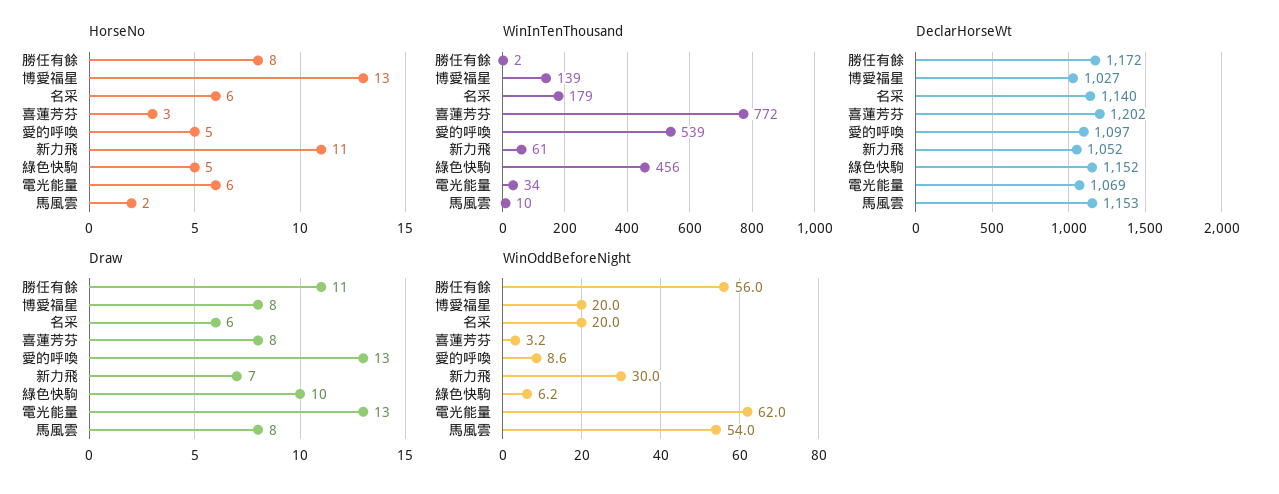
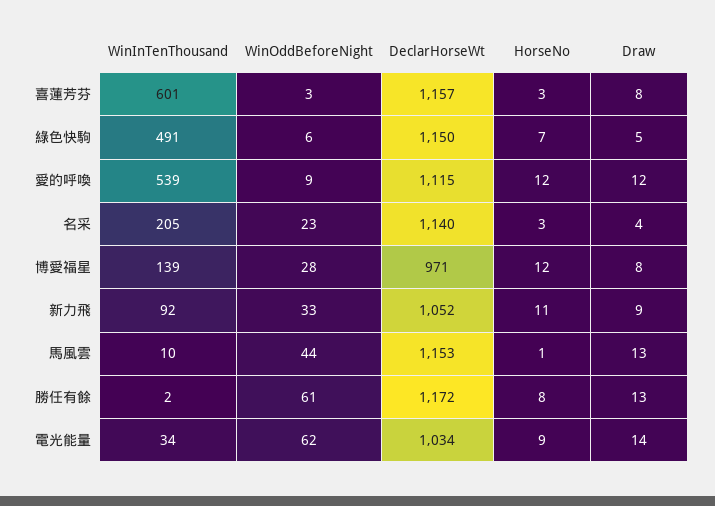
  {
    "HorseNo": {
      "勝任有餘": 8,
-     "博愛福星": 13,
+     "博愛福星": 12,
-     "名采": 6,
+     "名采": 3,
      "喜蓮芳芬": 3,
-     "愛的呼喚": 5,
+     "愛的呼喚": 12,
      "新力飛": 11,
-     "綠色快駒": 5,
+     "綠色快駒": 7,
-     "電光能量": 6,
+     "電光能量": 9,
-     "馬風雲": 2
+     "馬風雲": 1
    },
    "WinInTenThousand": {
      "勝任有餘": 2,
      "博愛福星": 139,
-     "名采": 179,
+     "名采": 205,
-     "喜蓮芳芬": 772,
+     "喜蓮芳芬": 601,
      "愛的呼喚": 539,
-     "新力飛": 61,
+     "新力飛": 92,
-     "綠色快駒": 456,
+     "綠色快駒": 491,
      "電光能量": 34,
      "馬風雲": 10
    },
    "DeclarHorseWt": {
      "勝任有餘": 1172,
-     "博愛福星": 1027,
+     "博愛福星": 971,
      "名采": 1140,
-     "喜蓮芳芬": 1202,
+     "喜蓮芳芬": 1157,
-     "愛的呼喚": 1097,
+     "愛的呼喚": 1115,
      "新力飛": 1052,
-     "綠色快駒": 1152,
+     "綠色快駒": 1150,
-     "電光能量": 1069,
+     "電光能量": 1034,
      "馬風雲": 1153
    },
    "Draw": {
-     "勝任有餘": 11,
+     "勝任有餘": 13,
      "博愛福星": 8,
-     "名采": 6,
+     "名采": 4,
      "喜蓮芳芬": 8,
-     "愛的呼喚": 13,
+     "愛的呼喚": 12,
-     "新力飛": 7,
+     "新力飛": 9,
-     "綠色快駒": 10,
+     "綠色快駒": 5,
-     "電光能量": 13,
+     "電光能量": 14,
-     "馬風雲": 8
+     "馬風雲": 13
    },
    "WinOddBeforeNight": {
-     "勝任有餘": 56,
+     "勝任有餘": 61,
-     "博愛福星": 20,
+     "博愛福星": 28,
-     "名采": 20,
+     "名采": 23,
      "喜蓮芳芬": 3.2,
      "愛的呼喚": 8.6,
-     "新力飛": 30,
+     "新力飛": 33,
      "綠色快駒": 6.2,
      "電光能量": 62,
-     "馬風雲": 54
+     "馬風雲": 44
    }
  }

